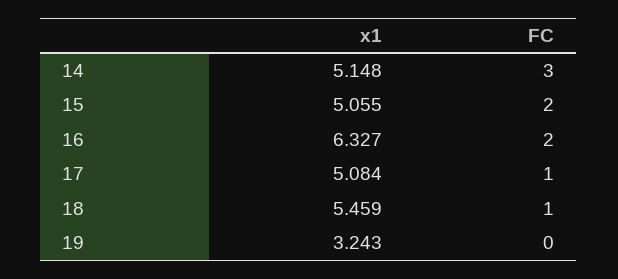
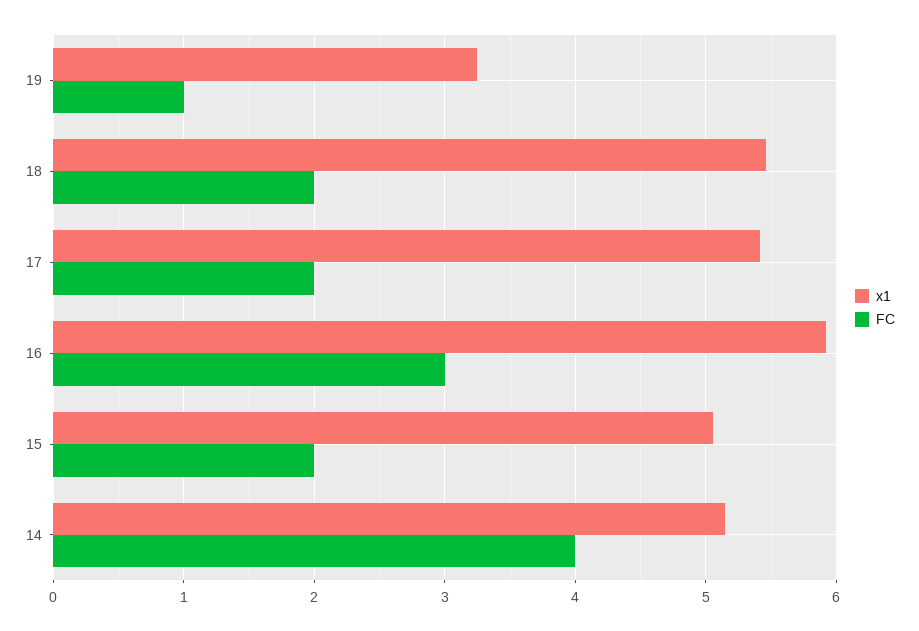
  {
    "x1": {
      "14": 5.148,
      "15": 5.055,
-     "16": 6.327,
+     "16": 5.9,
-     "17": 5.084,
+     "17": 5.4,
      "18": 5.459,
      "19": 3.243
    },
    "FC": {
-     "14": 3,
+     "14": 4,
      "15": 2,
-     "16": 2,
+     "16": 3,
-     "17": 1,
+     "17": 2,
-     "18": 1,
+     "18": 2,
-     "19": 0
+     "19": 1
    }
  }

